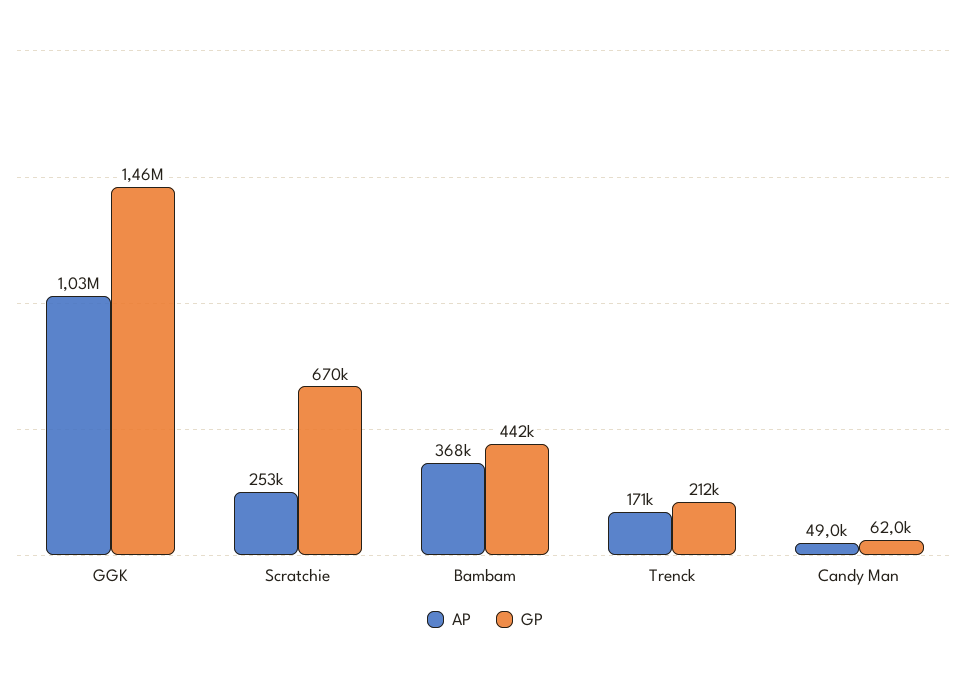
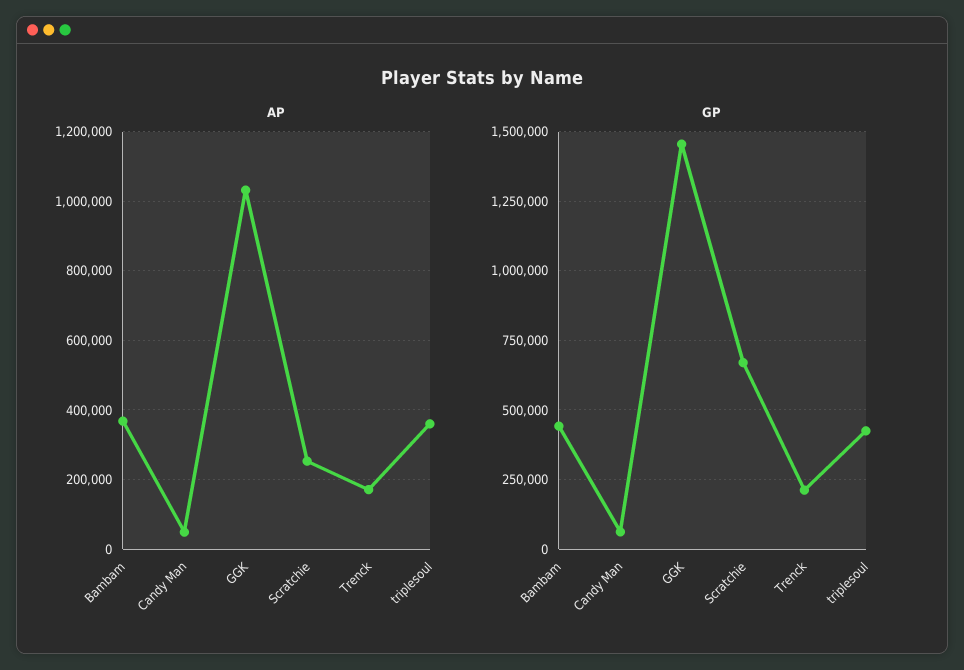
  {
    "AP": {
      "GGK": 1030000,
      "Scratchie": 253000,
      "Bambam": 368000,
      "Trenck": 171000,
-     "Candy Man": 49000
+     "Candy Man": 49000,
+     "triplesoul": 360000
    },
    "GP": {
      "GGK": 1460000,
      "Scratchie": 670000,
      "Bambam": 442000,
      "Trenck": 212000,
-     "Candy Man": 62000
+     "Candy Man": 62000,
+     "triplesoul": 425000
    }
  }

